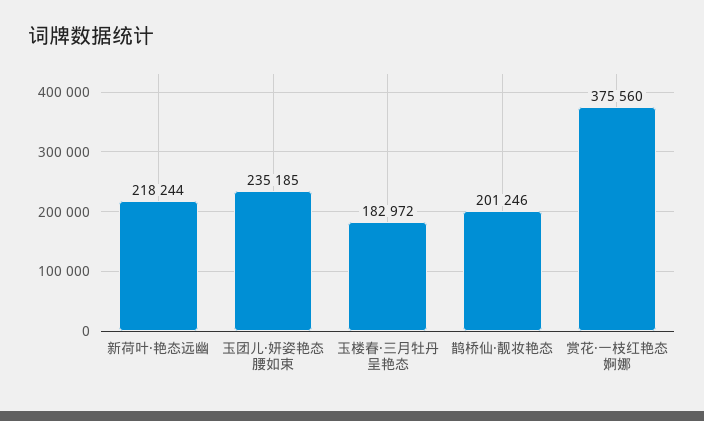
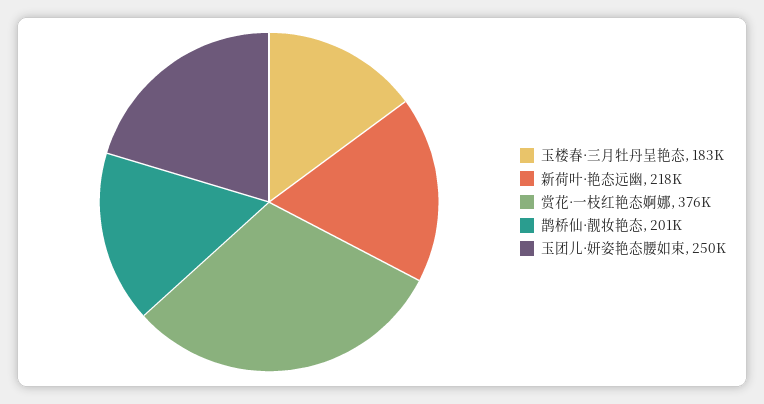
  {
    "新荷叶·艳态远幽": 218244,
-   "玉团儿·妍姿艳态腰如束": 235185,
+   "玉团儿·妍姿艳态腰如束": 250000,
    "玉楼春·三月牡丹呈艳态": 182972,
    "鹊桥仙·靓妆艳态": 201246,
    "赏花·一枝红艳态婀娜": 375560
  }

